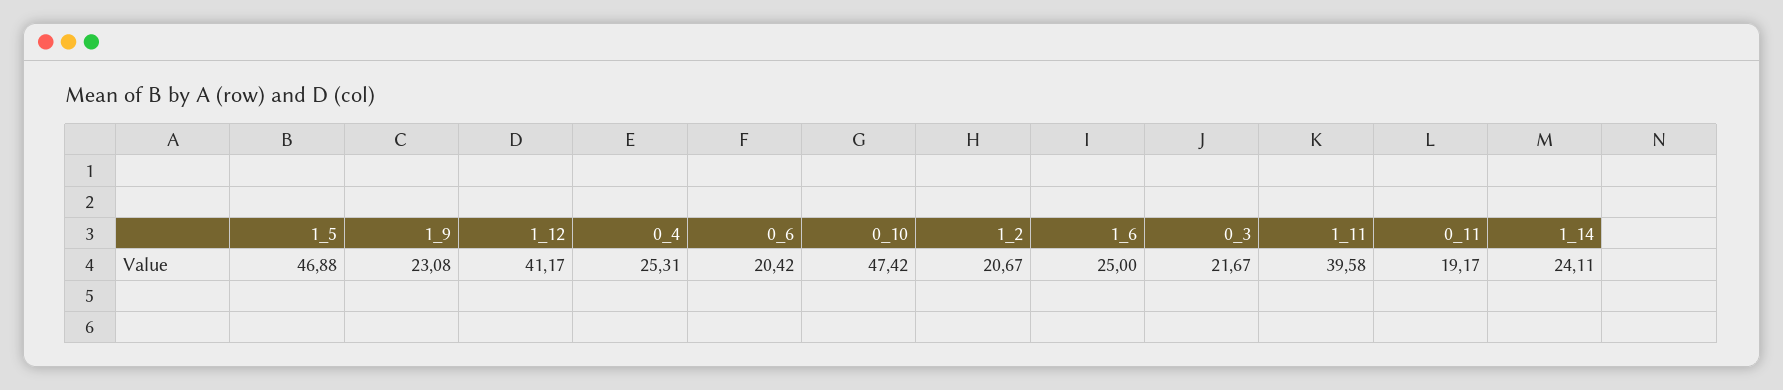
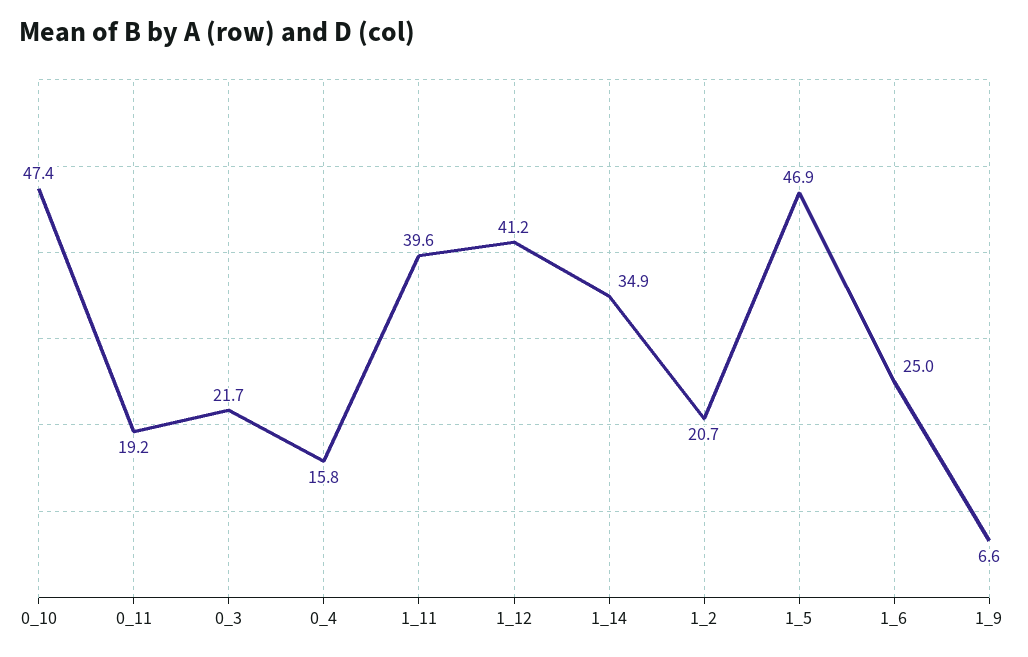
  {
    "1_5": 46.88,
-   "1_9": 23.08,
+   "1_9": 6.6,
    "1_12": 41.17,
-   "0_4": 25.31,
+   "0_4": 15.8,
-   "0_6": 20.42,
    "0_10": 47.42,
    "1_2": 20.67,
    "1_6": 25,
    "0_3": 21.67,
    "1_11": 39.58,
    "0_11": 19.17,
-   "1_14": 24.11
+   "1_14": 34.9
  }

